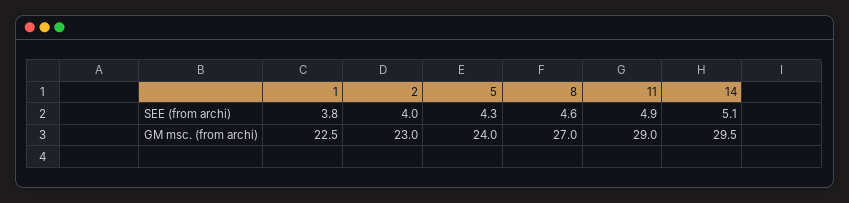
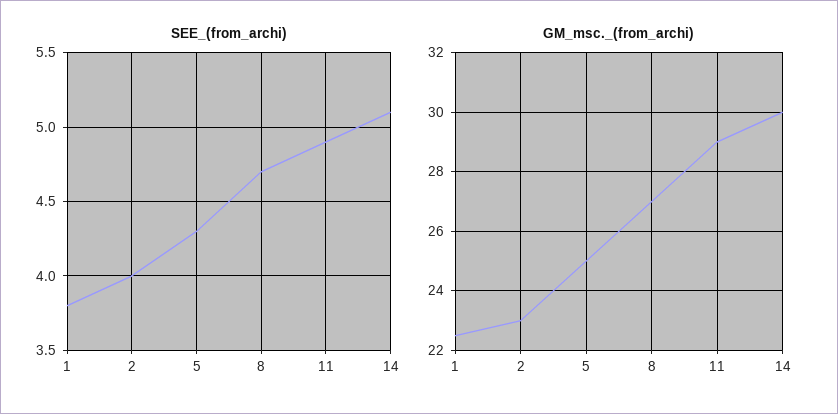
  {
    "SEE (from archi)": {
      "1": 3.8,
      "2": 4,
      "5": 4.3,
-     "8": 4.6,
+     "8": 4.7,
      "11": 4.9,
      "14": 5.1
    },
    "GM msc. (from archi)": {
      "1": 22.5,
      "2": 23,
-     "5": 24,
+     "5": 25,
      "8": 27,
      "11": 29,
-     "14": 29.5
+     "14": 30
    }
  }

